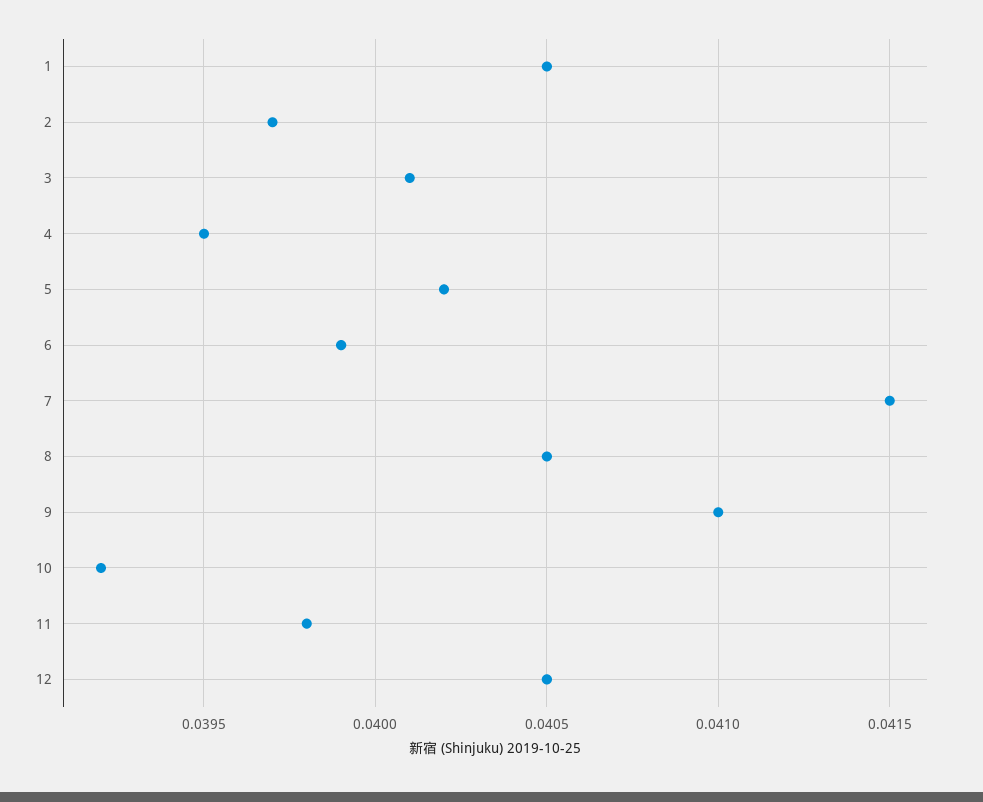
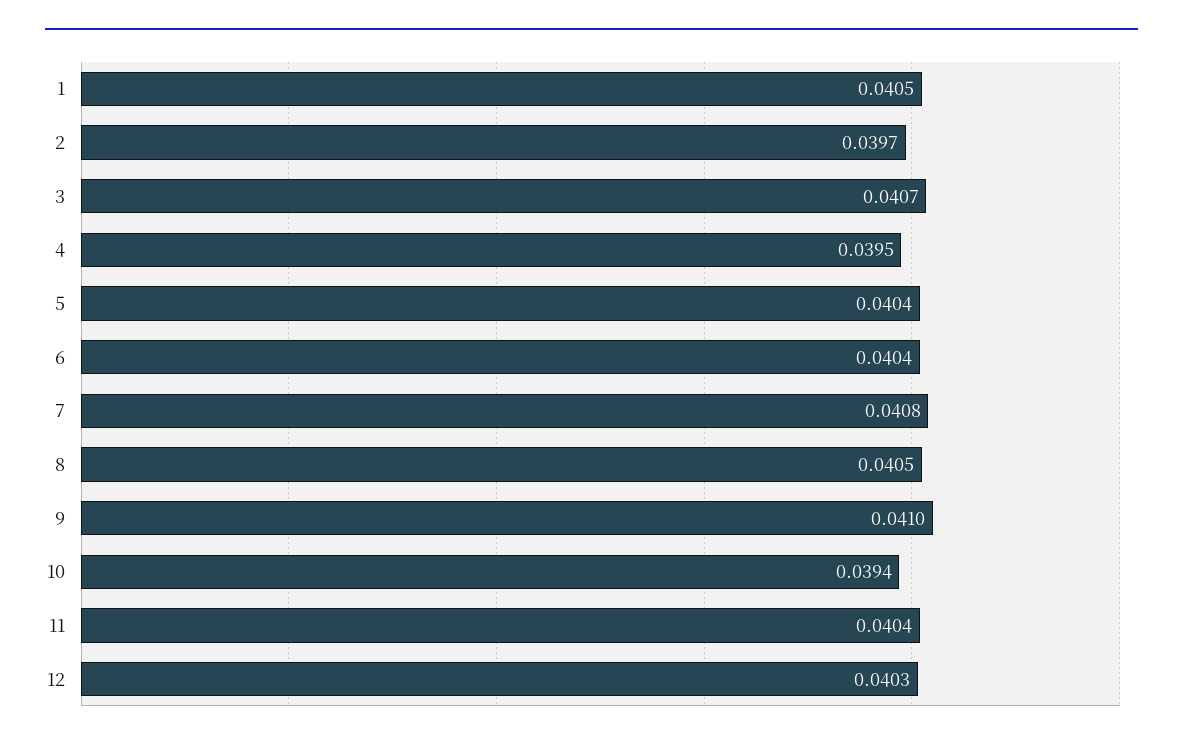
  {
    "1": 0.0405,
    "2": 0.0397,
-   "3": 0.0401,
+   "3": 0.0407,
    "4": 0.0395,
-   "5": 0.0402,
+   "5": 0.0404,
-   "6": 0.0399,
+   "6": 0.0404,
-   "7": 0.0415,
+   "7": 0.0408,
    "8": 0.0405,
    "9": 0.041,
-   "10": 0.0392,
+   "10": 0.0394,
-   "11": 0.0398,
+   "11": 0.0404,
-   "12": 0.0405
+   "12": 0.0403
  }

